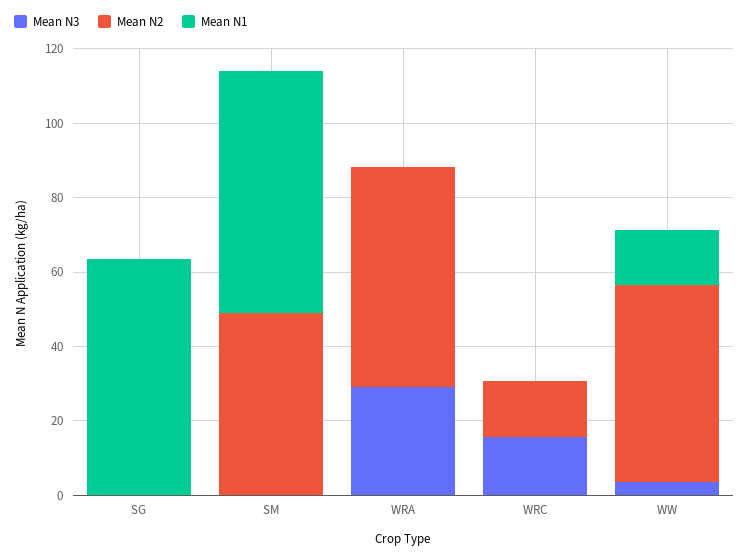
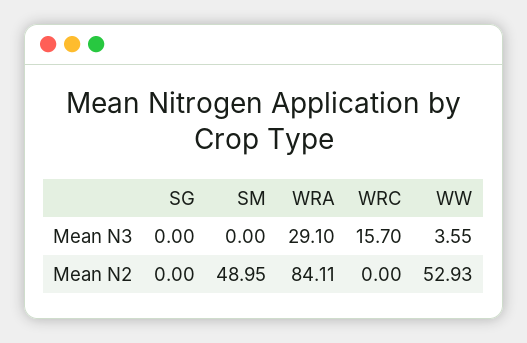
  {
    "Mean N3": {
      "SG": 0,
      "SM": 0,
      "WRA": 29.1,
      "WRC": 15.7,
      "WW": 3.55
    },
    "Mean N2": {
      "SG": 0,
      "SM": 48.95,
-     "WRA": 60,
+     "WRA": 84.11,
-     "WRC": 15,
+     "WRC": 0,
      "WW": 52.93
-   },
+   }
-   "Mean N1": {
-     "SG": 65,
-     "SM": 65,
-     "WRA": 0,
-     "WRC": 0,
-     "WW": 15
-   }
  }

